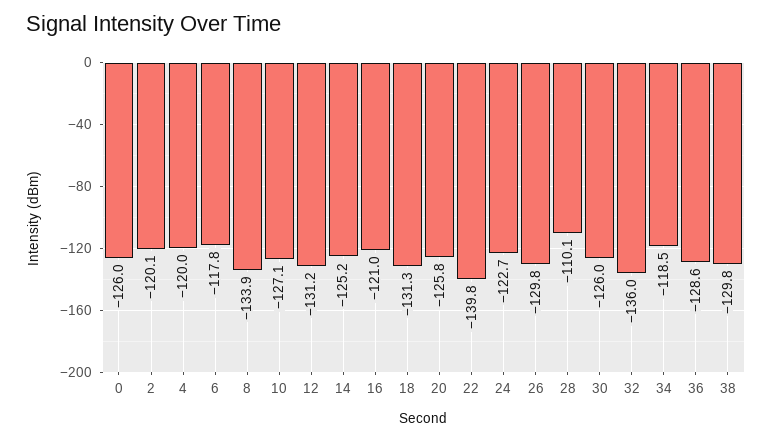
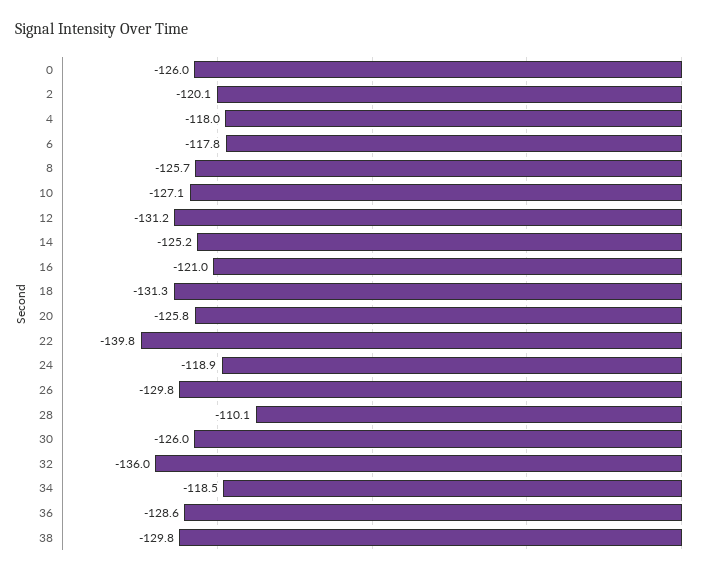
  {
    "0": -126,
    "2": -120.1,
-   "4": -120,
+   "4": -118,
    "6": -117.8,
-   "8": -133.9,
+   "8": -125.7,
    "10": -127.1,
    "12": -131.2,
    "14": -125.2,
    "16": -121,
    "18": -131.3,
    "20": -125.8,
    "22": -139.8,
-   "24": -122.7,
+   "24": -118.9,
    "26": -129.8,
    "28": -110.1,
    "30": -126,
    "32": -136,
    "34": -118.5,
    "36": -128.6,
    "38": -129.8
  }

